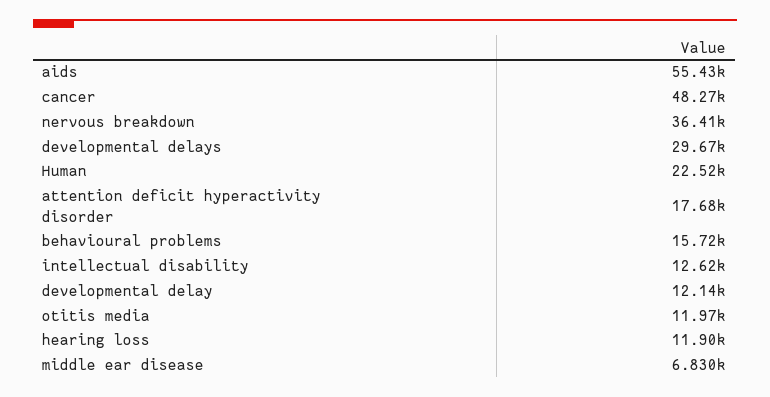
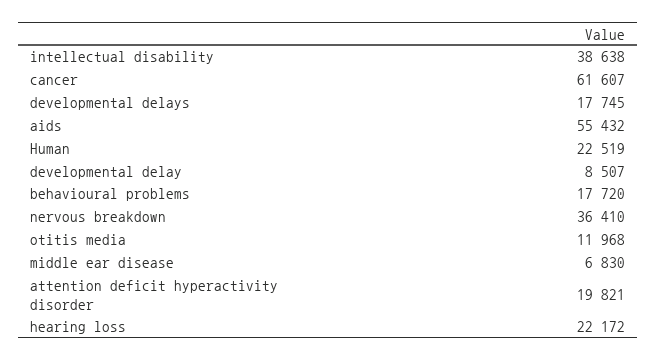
  {
    "aids": 55432,
-   "cancer": 48270,
+   "cancer": 61607,
    "nervous breakdown": 36410,
-   "developmental delays": 29670,
+   "developmental delays": 17745,
    "Human": 22519,
-   "attention deficit hyperactivity disorder": 17680,
+   "attention deficit hyperactivity disorder": 19821,
-   "behavioural problems": 15720,
+   "behavioural problems": 17720,
-   "intellectual disability": 12620,
+   "intellectual disability": 38638,
-   "developmental delay": 12140,
+   "developmental delay": 8507,
    "otitis media": 11968,
-   "hearing loss": 11900,
+   "hearing loss": 22172,
    "middle ear disease": 6830
  }

